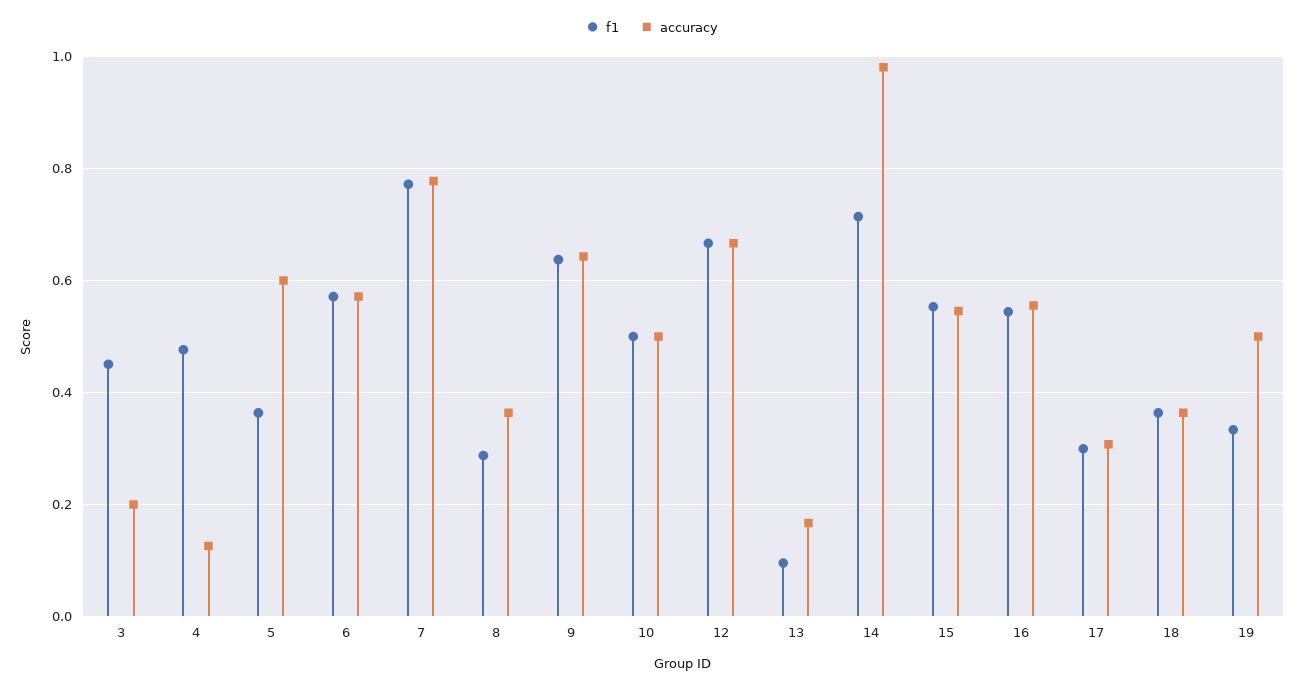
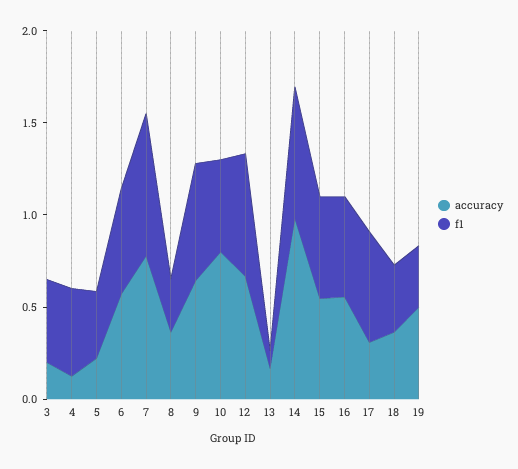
  {
    "f1": {
      "3": 0.46,
      "4": 0.48,
      "5": 0.36,
      "6": 0.58,
      "7": 0.78,
      "8": 0.28,
      "9": 0.64,
      "10": 0.5,
      "12": 0.66,
      "13": 0.1,
      "14": 0.72,
      "15": 0.56,
      "16": 0.54,
-     "17": 0.3,
+     "17": 0.6,
      "18": 0.36,
      "19": 0.34
    },
    "accuracy": {
      "3": 0.2,
      "4": 0.12,
-     "5": 0.6,
+     "5": 0.2,
      "6": 0.58,
      "7": 0.78,
      "8": 0.36,
      "9": 0.64,
-     "10": 0.5,
+     "10": 0.8,
      "12": 0.66,
      "13": 0.16,
      "14": 0.98,
      "15": 0.54,
      "16": 0.56,
      "17": 0.3,
      "18": 0.36,
      "19": 0.5
    }
  }

